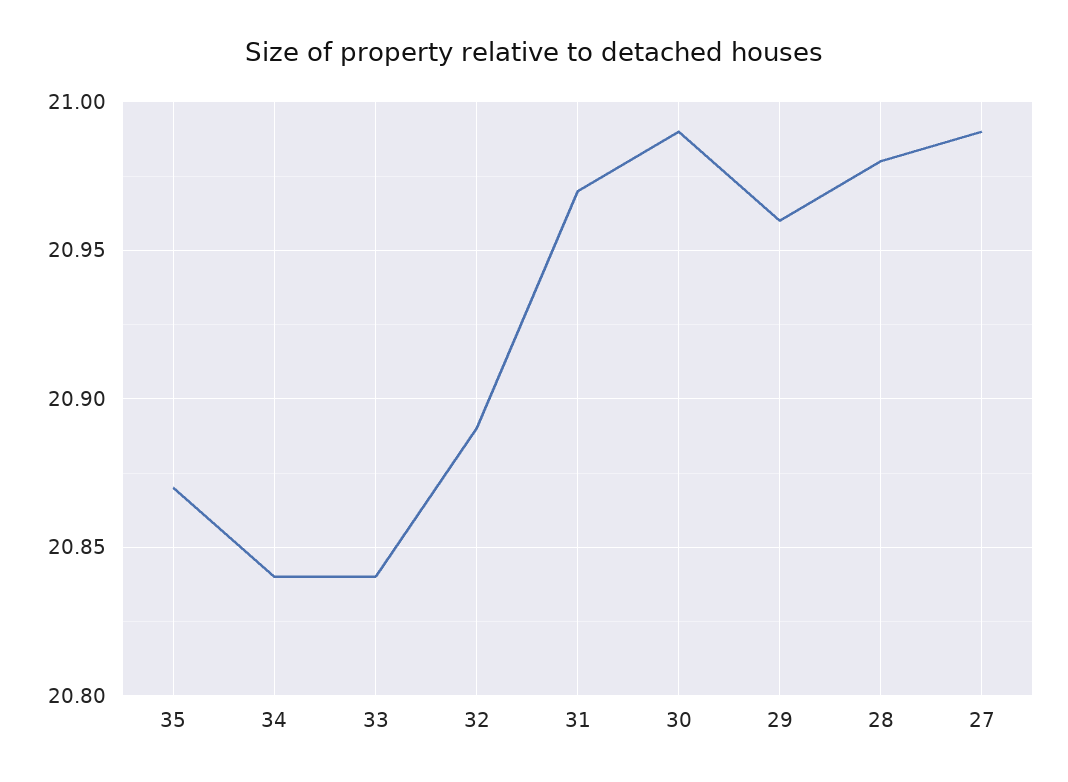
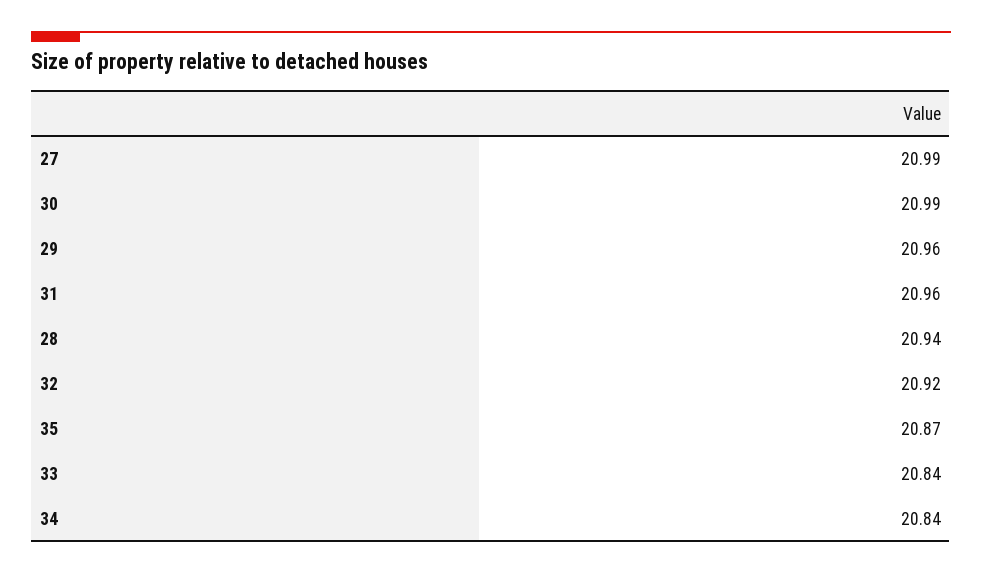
  {
    "35": 20.87,
    "34": 20.84,
    "33": 20.84,
-   "32": 20.89,
+   "32": 20.92,
-   "31": 20.97,
+   "31": 20.96,
    "30": 20.99,
    "29": 20.96,
-   "28": 20.98,
+   "28": 20.94,
    "27": 20.99
  }

